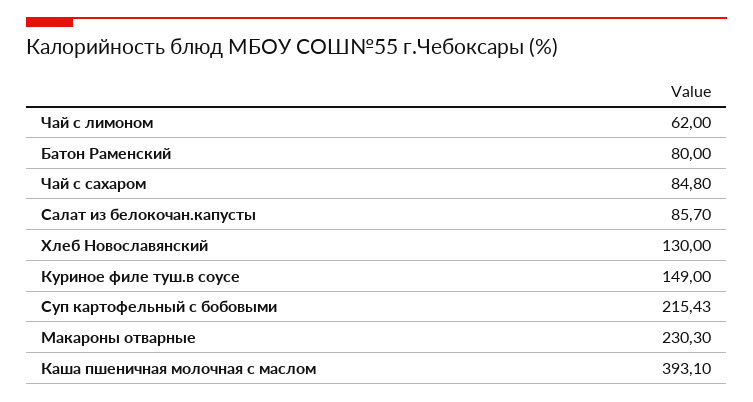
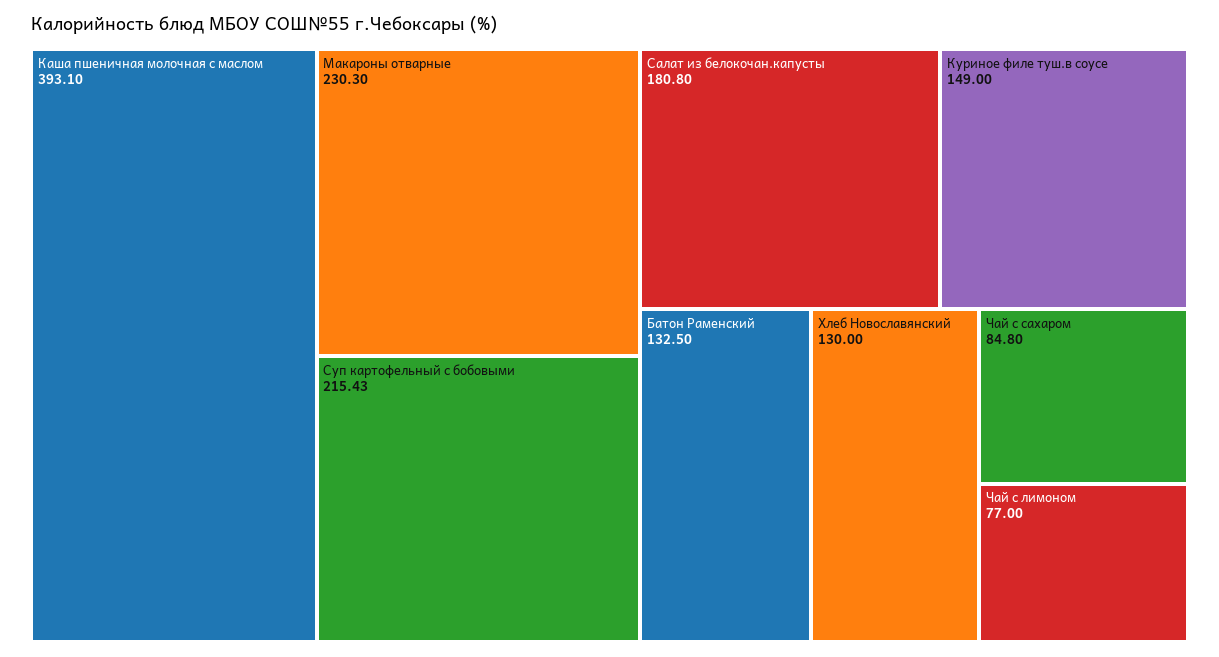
  {
-   "Чай с лимоном": 62,
+   "Чай с лимоном": 77,
-   "Батон Раменский": 80,
+   "Батон Раменский": 132.5,
    "Чай с сахаром": 84.8,
-   "Салат из белокочан.капусты": 85.7,
+   "Салат из белокочан.капусты": 180.8,
    "Хлеб Новославянский": 130,
    "Куриное филе туш.в соусе": 149,
    "Суп картофельный с бобовыми": 215.43,
    "Макароны отварные": 230.3,
    "Каша пшеничная молочная с маслом": 393.1
  }

